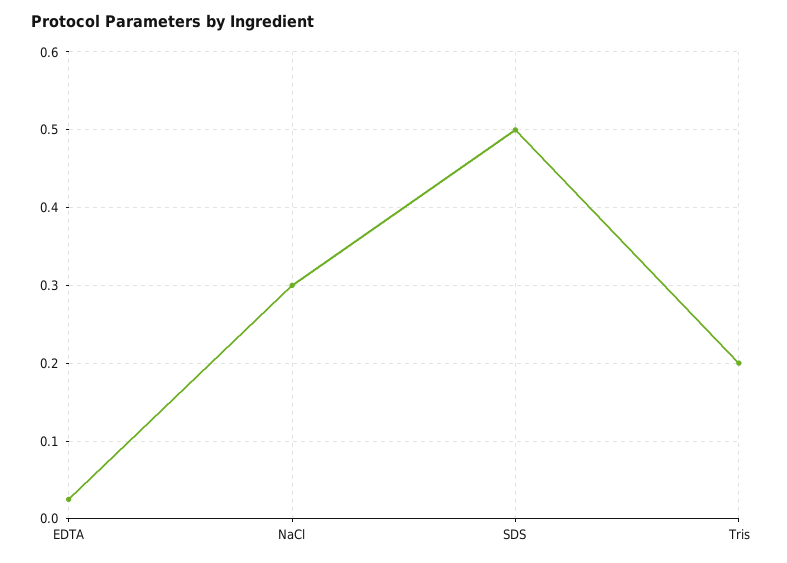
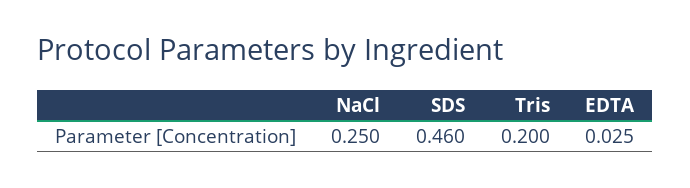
  {
    "EDTA": 0.025,
-   "NaCl": 0.3,
+   "NaCl": 0.25,
-   "SDS": 0.5,
+   "SDS": 0.46,
    "Tris": 0.2
  }

